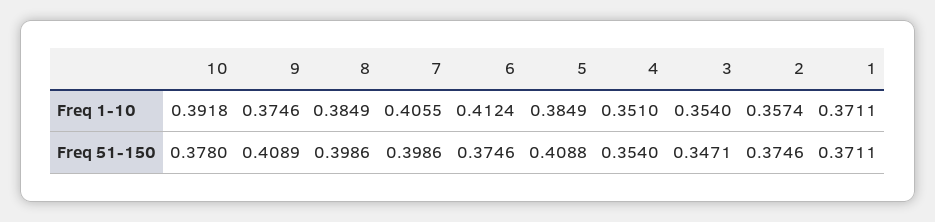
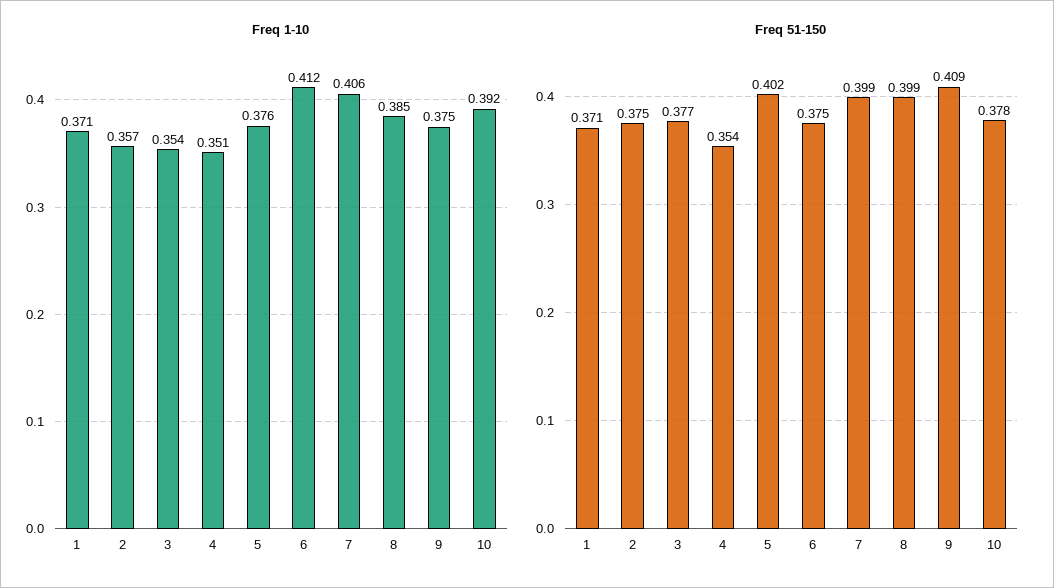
  {
    "Freq 1-10": {
      "10": 0.3918,
      "9": 0.3746,
      "8": 0.3849,
      "7": 0.4055,
      "6": 0.4124,
-     "5": 0.3849,
+     "5": 0.376,
      "4": 0.351,
      "3": 0.354,
      "2": 0.3574,
      "1": 0.3711
    },
    "Freq 51-150": {
      "10": 0.378,
      "9": 0.4089,
      "8": 0.3986,
      "7": 0.3986,
      "6": 0.3746,
-     "5": 0.4088,
+     "5": 0.402,
      "4": 0.354,
-     "3": 0.3471,
+     "3": 0.377,
      "2": 0.3746,
      "1": 0.3711
    }
  }

